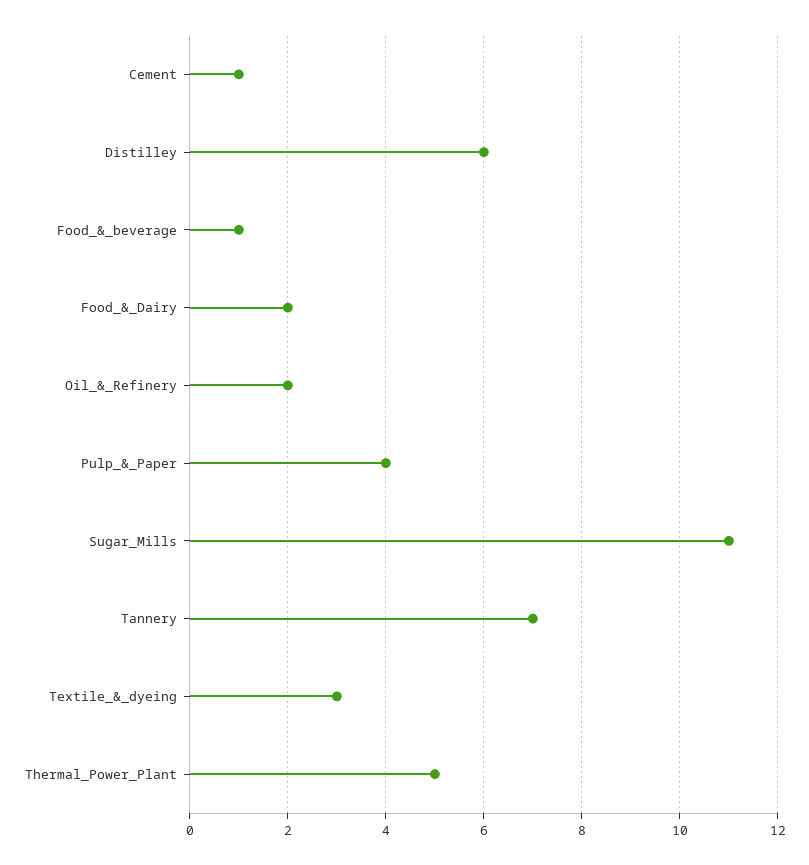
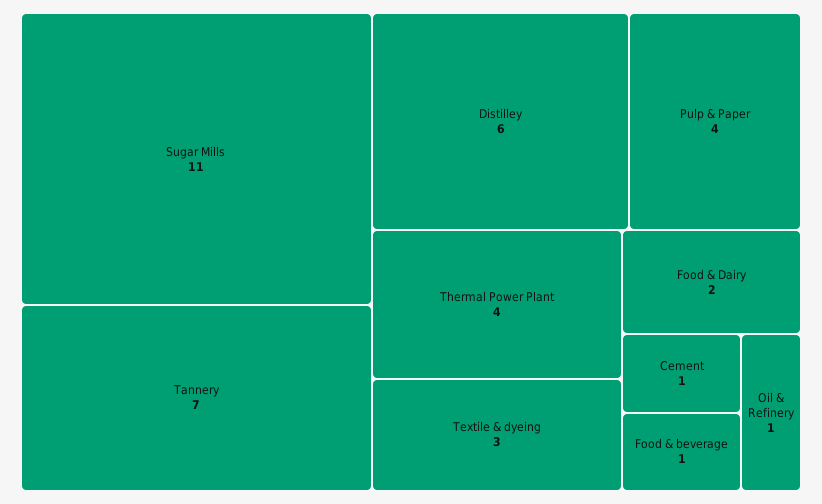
  {
    "Cement": 1,
    "Distilley": 6,
    "Food_&_beverage": 1,
    "Food_&_Dairy": 2,
-   "Oil_&_Refinery": 2,
+   "Oil_&_Refinery": 1,
    "Pulp_&_Paper": 4,
    "Sugar_Mills": 11,
    "Tannery": 7,
    "Textile_&_dyeing": 3,
-   "Thermal_Power_Plant": 5
+   "Thermal_Power_Plant": 4
  }

